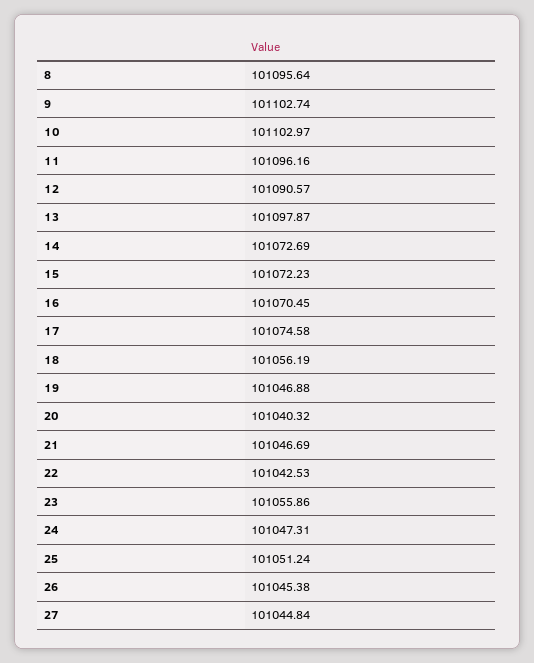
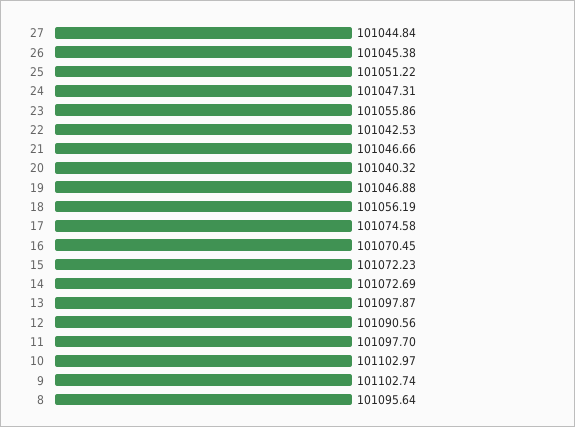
  {
    "8": 101095.64,
    "9": 101102.74,
    "10": 101102.97,
-   "11": 101096.16,
+   "11": 101097.7,
-   "12": 101090.57,
+   "12": 101090.56,
    "13": 101097.87,
    "14": 101072.69,
    "15": 101072.23,
    "16": 101070.45,
    "17": 101074.58,
    "18": 101056.19,
    "19": 101046.88,
    "20": 101040.32,
-   "21": 101046.69,
+   "21": 101046.66,
    "22": 101042.53,
    "23": 101055.86,
    "24": 101047.31,
-   "25": 101051.24,
+   "25": 101051.22,
    "26": 101045.38,
    "27": 101044.84
  }

